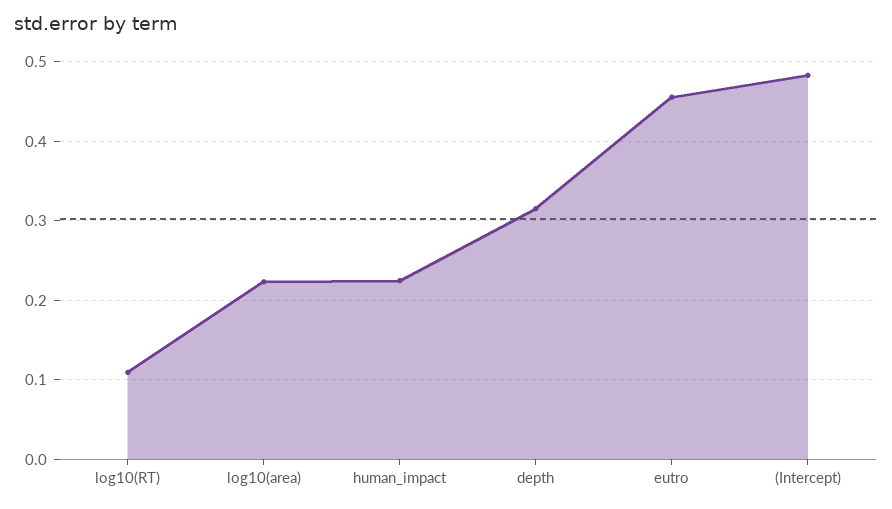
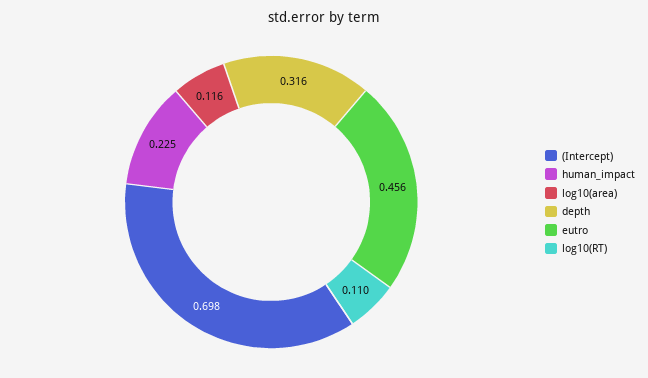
  {
    "log10(RT)": 0.11,
-   "log10(area)": 0.22,
+   "log10(area)": 0.116,
    "human_impact": 0.225,
    "depth": 0.316,
    "eutro": 0.456,
-   "(Intercept)": 0.48
+   "(Intercept)": 0.698
  }

